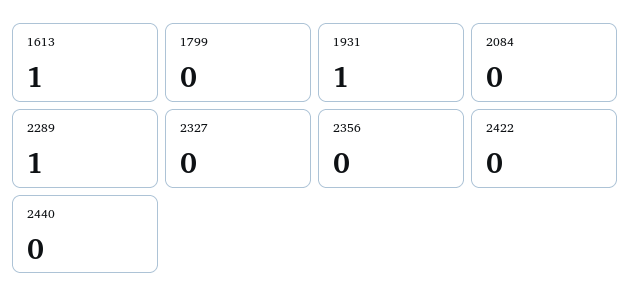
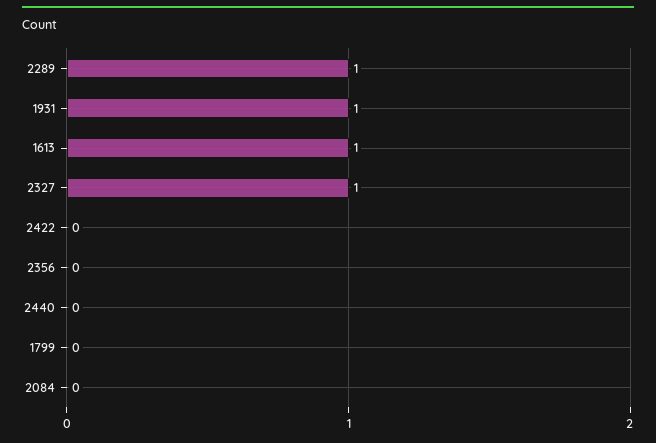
  {
    "1613": 1,
    "1799": 0,
    "1931": 1,
    "2084": 0,
    "2289": 1,
-   "2327": 0,
+   "2327": 1,
    "2356": 0,
    "2422": 0,
    "2440": 0
  }

